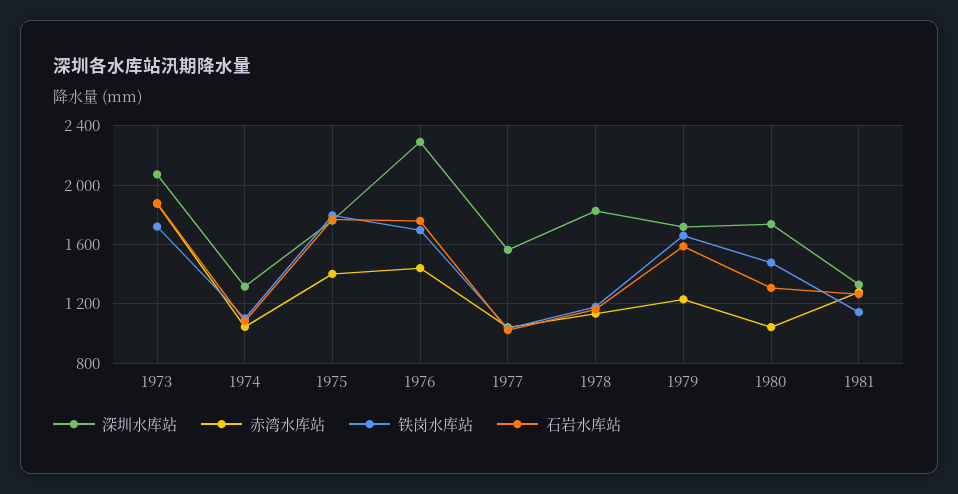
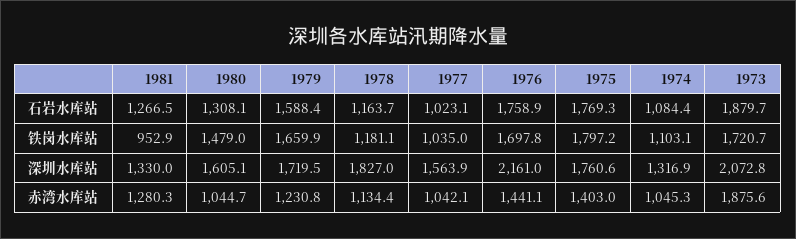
  {
    "深圳水库站": {
      "1973": 2072.8,
      "1974": 1316.9,
      "1975": 1760.6,
-     "1976": 2300,
+     "1976": 2161,
      "1977": 1563.9,
      "1978": 1827,
      "1979": 1719.5,
-     "1980": 1750,
+     "1980": 1605.1,
      "1981": 1330
    },
    "赤湾水库站": {
      "1973": 1875.6,
      "1974": 1045.3,
      "1975": 1403,
      "1976": 1441.1,
      "1977": 1042.1,
      "1978": 1134.4,
      "1979": 1230.8,
      "1980": 1044.7,
      "1981": 1280.3
    },
    "铁岗水库站": {
      "1973": 1720.7,
      "1974": 1103.1,
      "1975": 1797.2,
      "1976": 1697.8,
      "1977": 1035,
      "1978": 1181.1,
      "1979": 1659.9,
      "1980": 1479,
-     "1981": 1150
+     "1981": 952.9
    },
    "石岩水库站": {
      "1973": 1879.7,
      "1974": 1084.4,
      "1975": 1769.3,
      "1976": 1758.9,
      "1977": 1023.1,
      "1978": 1163.7,
      "1979": 1588.4,
      "1980": 1308.1,
      "1981": 1266.5
    }
  }

